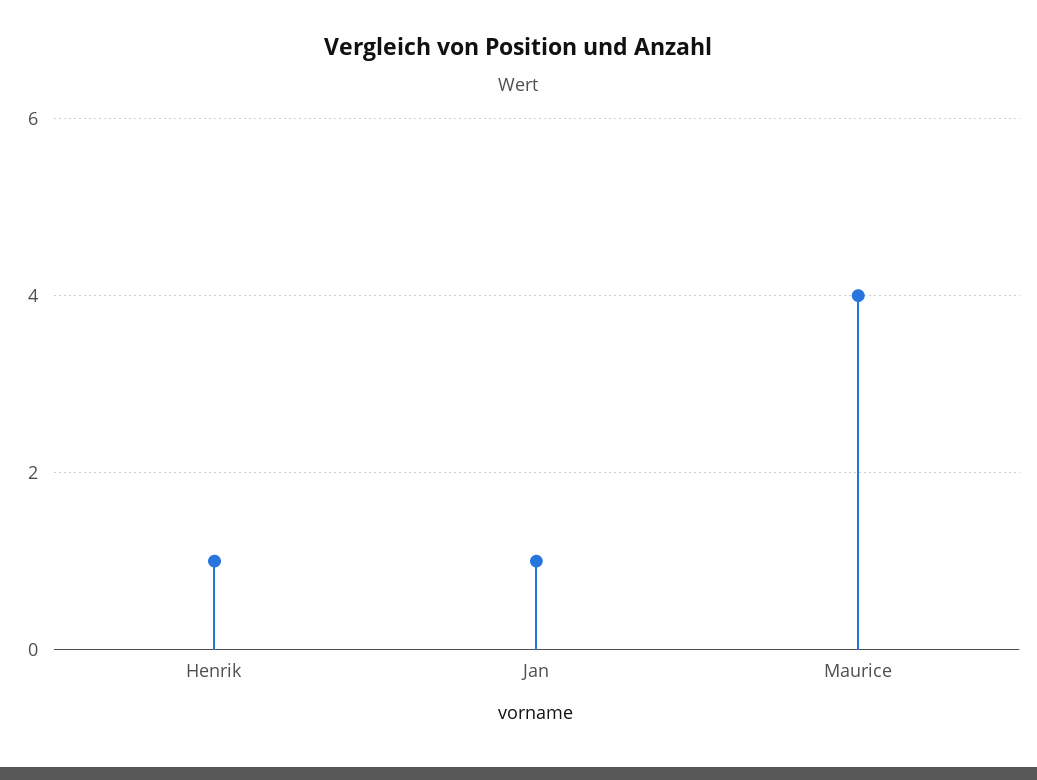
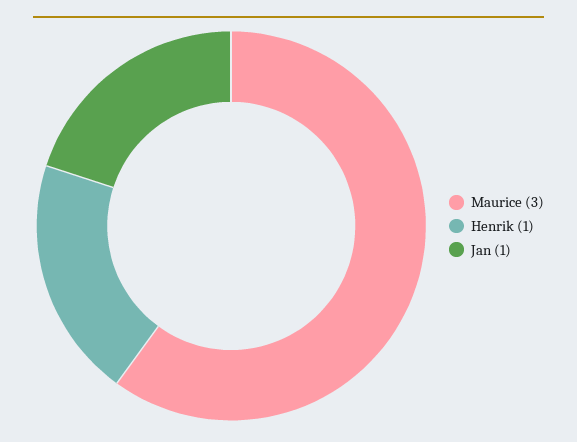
  {
    "Henrik": 1,
    "Jan": 1,
-   "Maurice": 4
+   "Maurice": 3
  }

